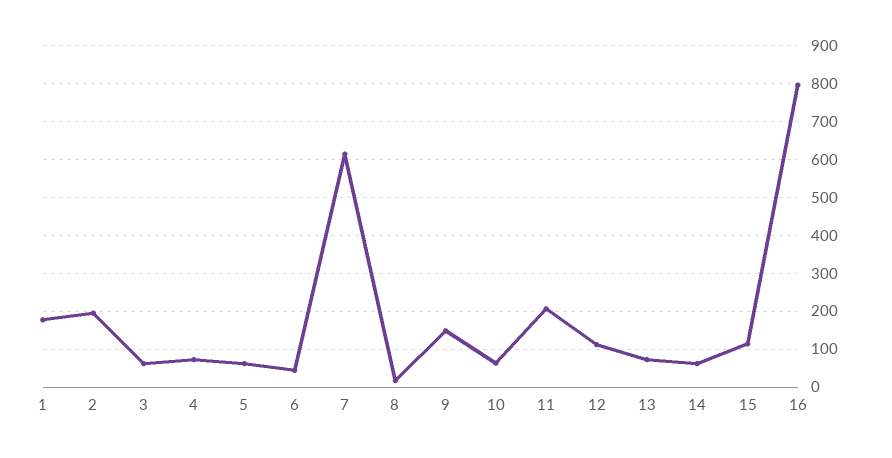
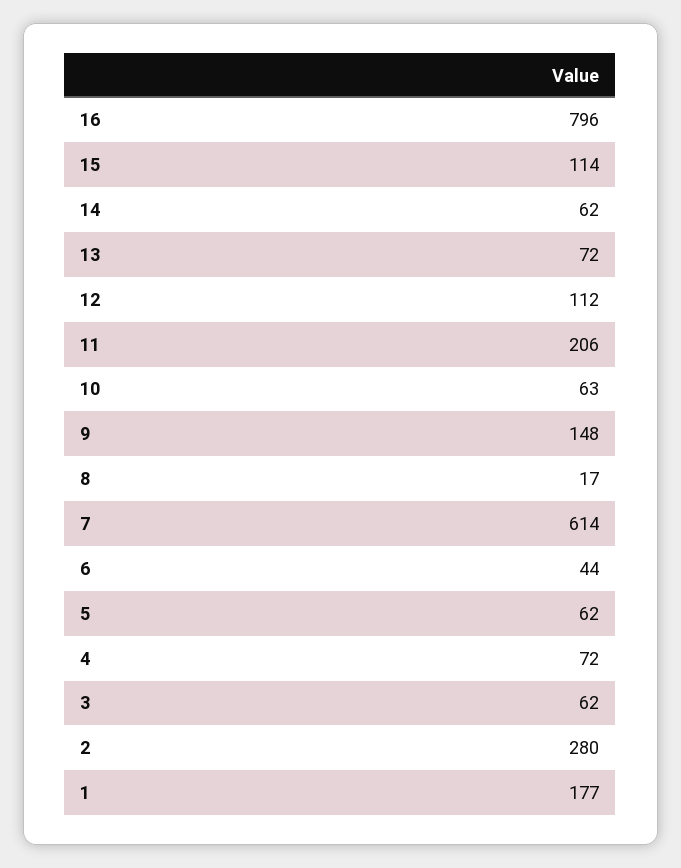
  {
    "1": 177,
-   "2": 200,
+   "2": 280,
    "3": 62,
    "4": 72,
    "5": 62,
    "6": 44,
    "7": 614,
    "8": 17,
    "9": 148,
    "10": 63,
    "11": 206,
    "12": 112,
    "13": 72,
    "14": 62,
    "15": 114,
    "16": 796
  }

